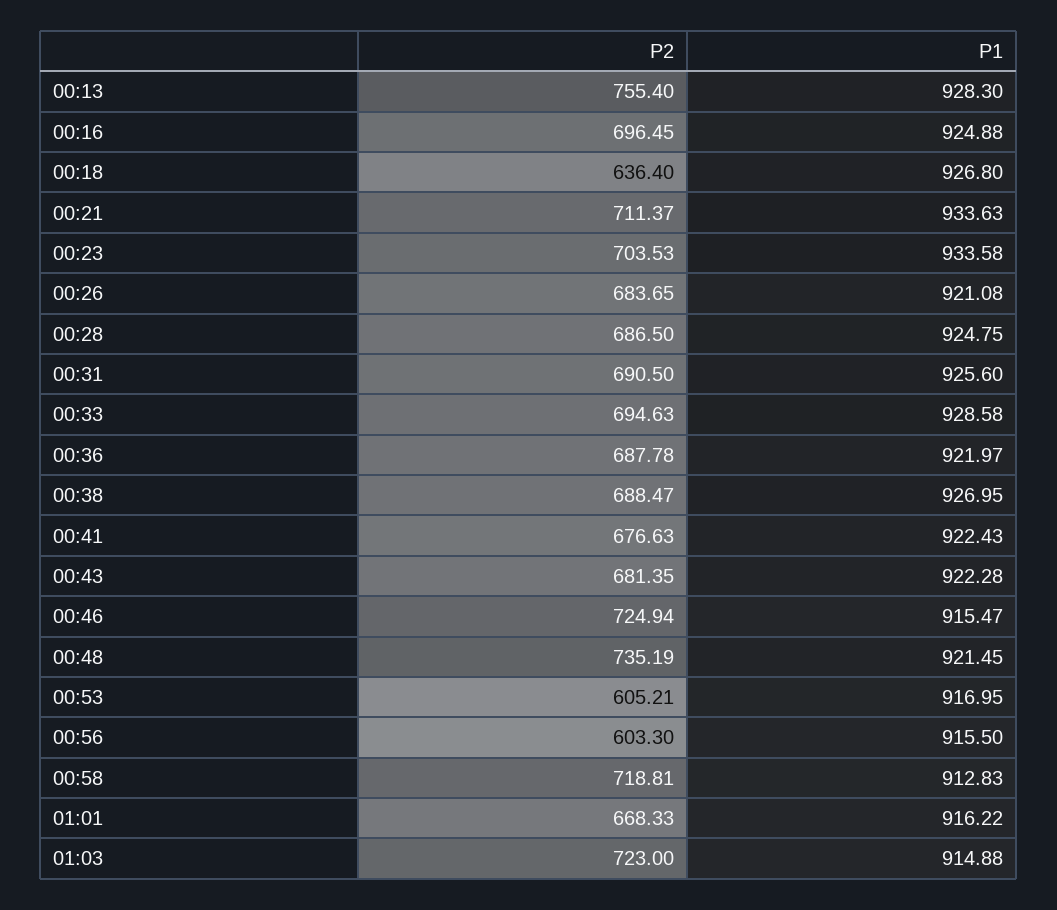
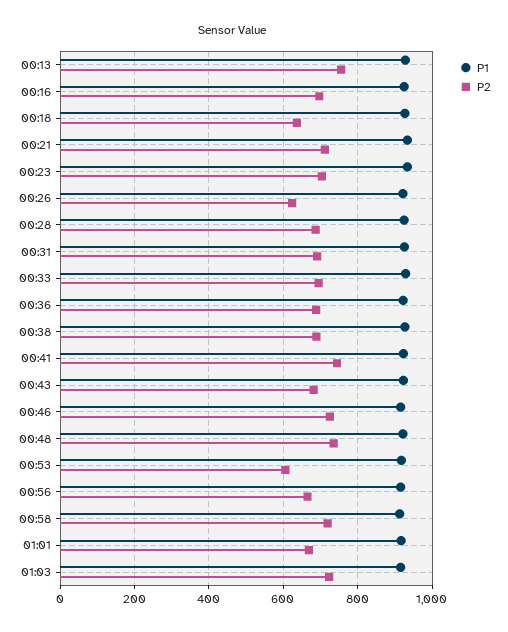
  {
    "P2": {
      "00:13": 755.4,
      "00:16": 696.45,
      "00:18": 636.4,
      "00:21": 711.37,
      "00:23": 703.53,
-     "00:26": 683.65,
+     "00:26": 620,
      "00:28": 686.5,
      "00:31": 690.5,
      "00:33": 694.63,
      "00:36": 687.78,
      "00:38": 688.47,
-     "00:41": 676.63,
+     "00:41": 740,
      "00:43": 681.35,
      "00:46": 724.94,
      "00:48": 735.19,
      "00:53": 605.21,
-     "00:56": 603.3,
+     "00:56": 660,
      "00:58": 718.81,
      "01:01": 668.33,
      "01:03": 723
    },
    "P1": {
      "00:13": 928.3,
      "00:16": 924.88,
      "00:18": 926.8,
      "00:21": 933.63,
      "00:23": 933.58,
      "00:26": 921.08,
      "00:28": 924.75,
      "00:31": 925.6,
      "00:33": 928.58,
      "00:36": 921.97,
      "00:38": 926.95,
      "00:41": 922.43,
      "00:43": 922.28,
      "00:46": 915.47,
      "00:48": 921.45,
      "00:53": 916.95,
      "00:56": 915.5,
      "00:58": 912.83,
      "01:01": 916.22,
      "01:03": 914.88
    }
  }

